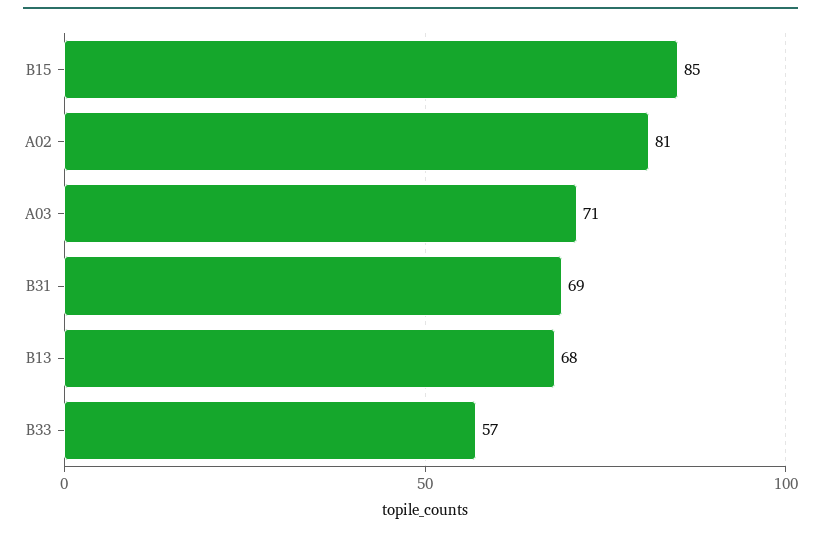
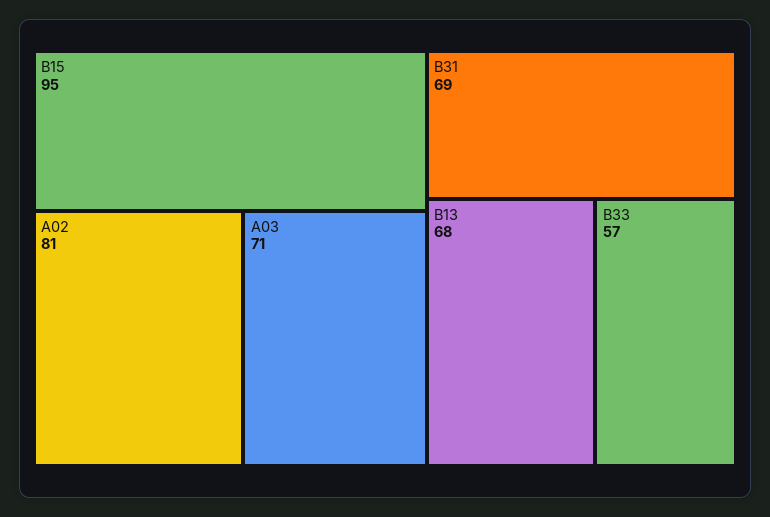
  {
-   "B15": 85,
+   "B15": 95,
    "A02": 81,
    "A03": 71,
    "B31": 69,
    "B13": 68,
    "B33": 57
  }

